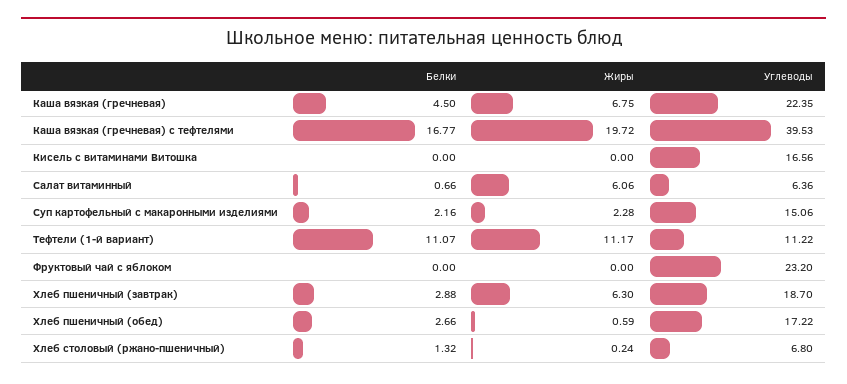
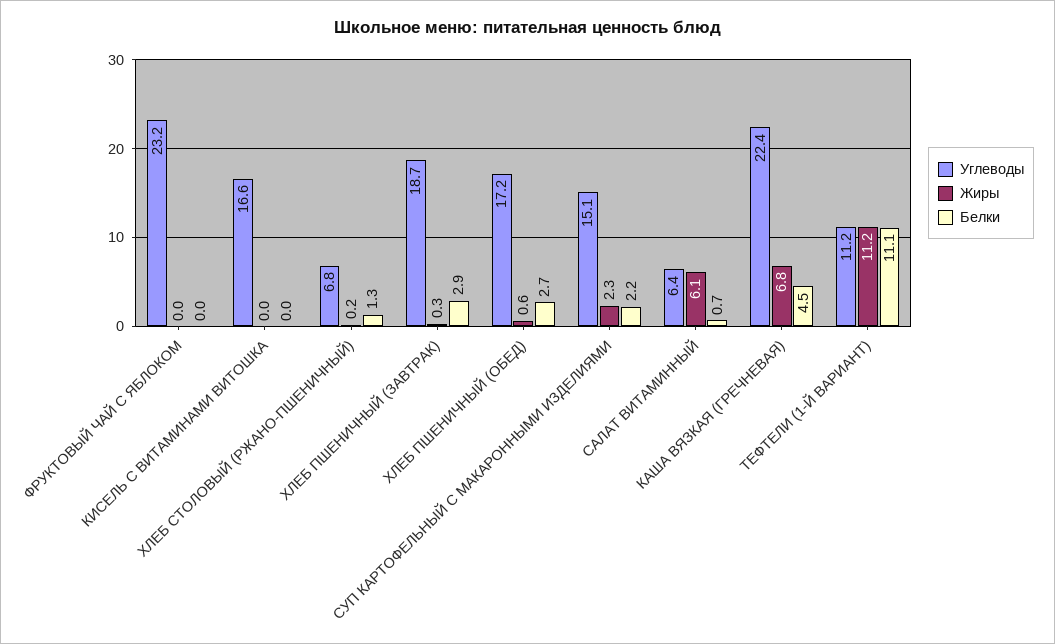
  {
    "Белки": {
      "Каша вязкая (гречневая)": 4.5,
-     "Каша вязкая (гречневая) с тефтелями": 16.77,
      "Кисель с витаминами Витошка": 0,
      "Салат витаминный": 0.66,
      "Суп картофельный с макаронными изделиями": 2.16,
      "Тефтели (1-й вариант)": 11.07,
      "Фруктовый чай с яблоком": 0,
      "Хлеб пшеничный (завтрак)": 2.88,
      "Хлеб пшеничный (обед)": 2.66,
      "Хлеб столовый (ржано-пшеничный)": 1.32
    },
    "Жиры": {
      "Каша вязкая (гречневая)": 6.75,
-     "Каша вязкая (гречневая) с тефтелями": 19.72,
      "Кисель с витаминами Витошка": 0,
      "Салат витаминный": 6.06,
      "Суп картофельный с макаронными изделиями": 2.28,
      "Тефтели (1-й вариант)": 11.17,
      "Фруктовый чай с яблоком": 0,
-     "Хлеб пшеничный (завтрак)": 6.3,
+     "Хлеб пшеничный (завтрак)": 0.3,
      "Хлеб пшеничный (обед)": 0.59,
      "Хлеб столовый (ржано-пшеничный)": 0.24
    },
    "Углеводы": {
      "Каша вязкая (гречневая)": 22.35,
-     "Каша вязкая (гречневая) с тефтелями": 39.53,
      "Кисель с витаминами Витошка": 16.56,
      "Салат витаминный": 6.36,
      "Суп картофельный с макаронными изделиями": 15.06,
      "Тефтели (1-й вариант)": 11.22,
      "Фруктовый чай с яблоком": 23.2,
      "Хлеб пшеничный (завтрак)": 18.7,
      "Хлеб пшеничный (обед)": 17.22,
      "Хлеб столовый (ржано-пшеничный)": 6.8
    }
  }

